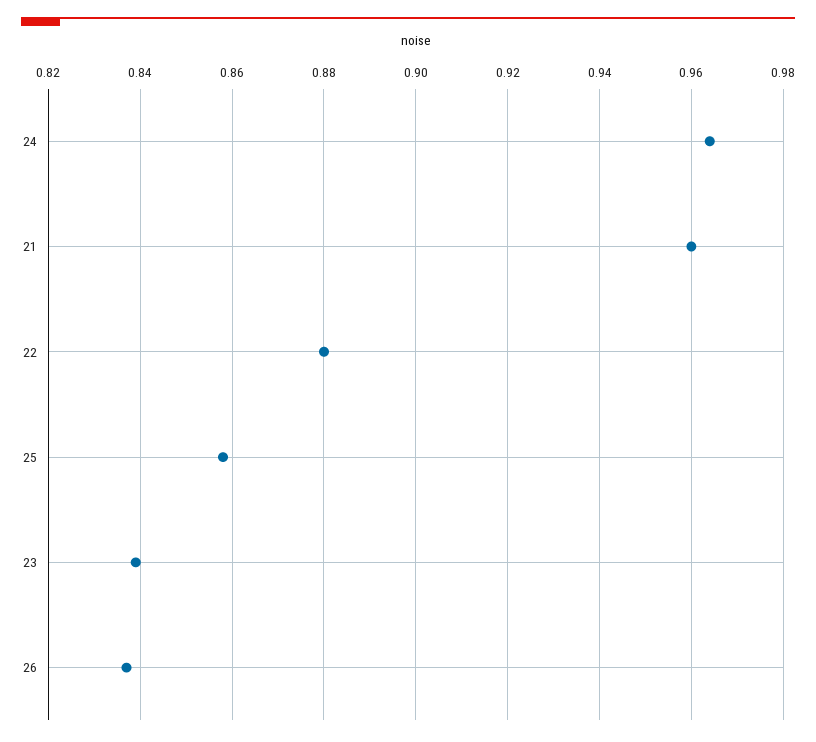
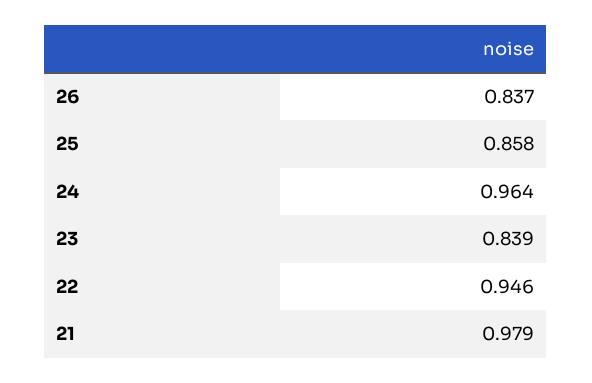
  {
    "24": 0.964,
-   "21": 0.96,
+   "21": 0.979,
-   "22": 0.88,
+   "22": 0.946,
    "25": 0.858,
    "23": 0.839,
    "26": 0.837
  }

